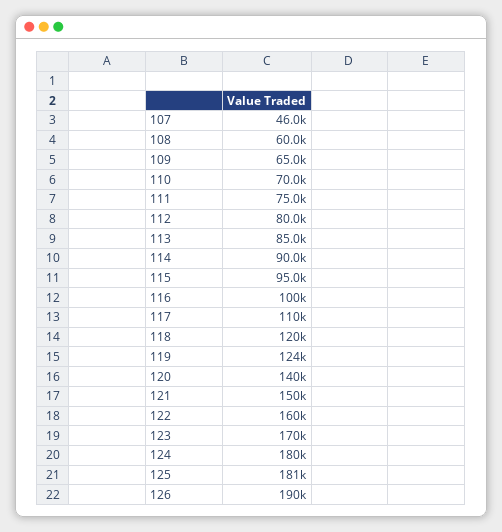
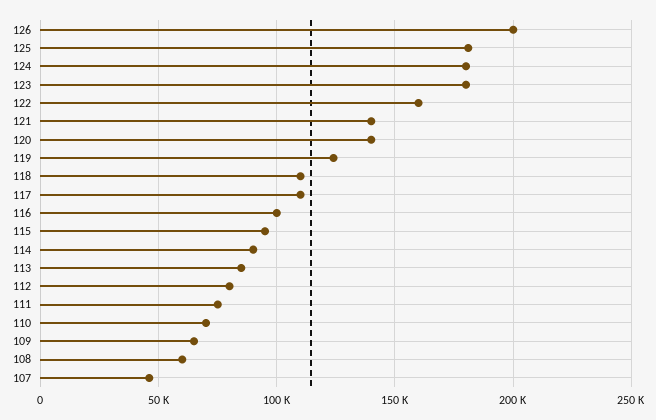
  {
    "107": 46000,
    "108": 60000,
    "109": 65000,
    "110": 70000,
    "111": 75000,
    "112": 80000,
    "113": 85000,
    "114": 90000,
    "115": 95000,
    "116": 100000,
    "117": 110000,
-   "118": 120000,
+   "118": 110000,
    "119": 124000,
    "120": 140000,
-   "121": 150000,
+   "121": 140000,
    "122": 160000,
-   "123": 170000,
+   "123": 180000,
    "124": 180000,
    "125": 181000,
-   "126": 190000
+   "126": 200000
  }

